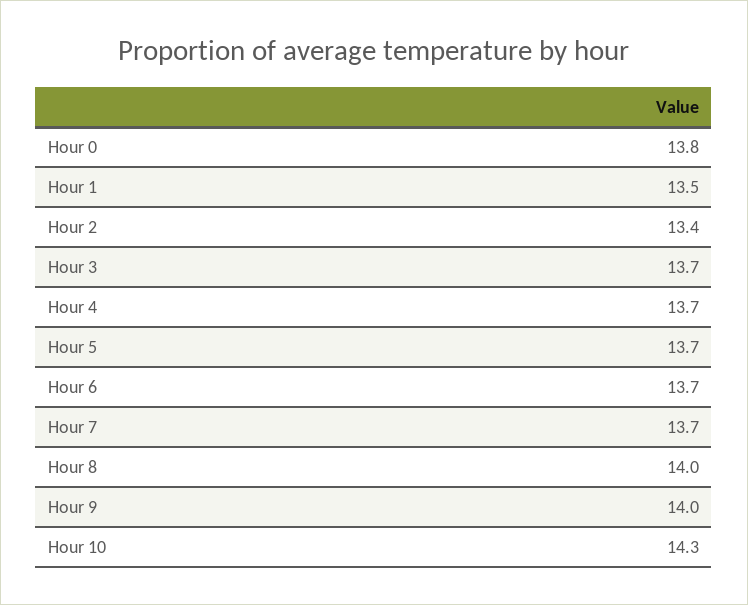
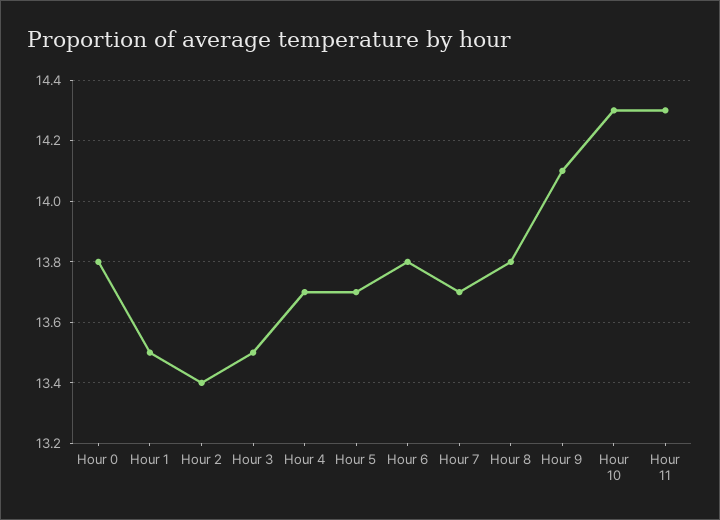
  {
    "Hour 0": 13.8,
    "Hour 1": 13.5,
    "Hour 2": 13.4,
-   "Hour 3": 13.7,
+   "Hour 3": 13.5,
    "Hour 4": 13.7,
    "Hour 5": 13.7,
-   "Hour 6": 13.7,
+   "Hour 6": 13.8,
    "Hour 7": 13.7,
-   "Hour 8": 14,
+   "Hour 8": 13.8,
-   "Hour 9": 14,
+   "Hour 9": 14.1,
-   "Hour 10": 14.3
+   "Hour 10": 14.3,
+   "Hour 11": 14.3
  }

